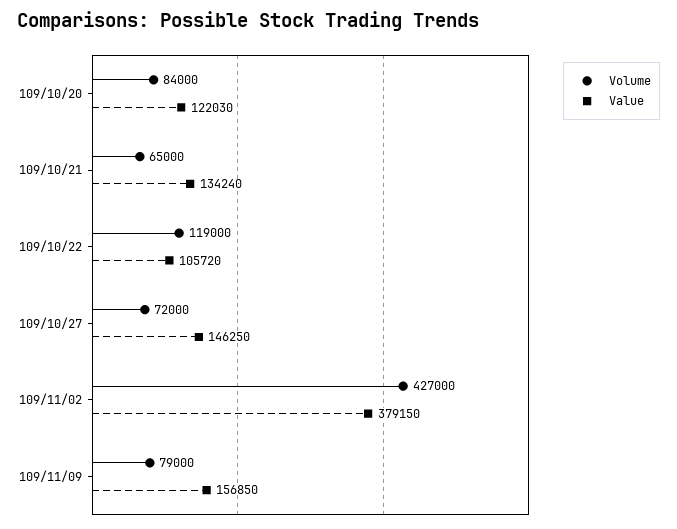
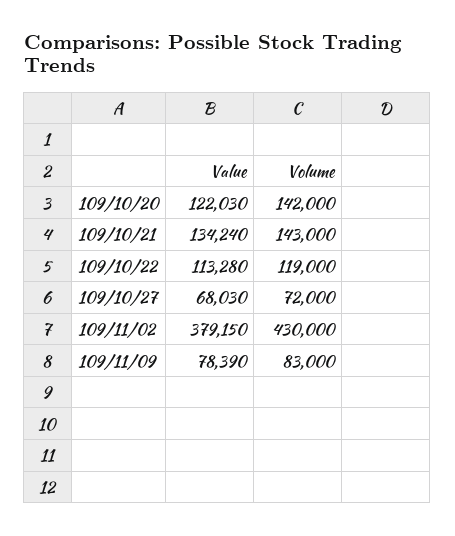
  {
    "Volume": {
-     "109/10/20": 84000,
+     "109/10/20": 142000,
-     "109/10/21": 65000,
+     "109/10/21": 143000,
      "109/10/22": 119000,
      "109/10/27": 72000,
-     "109/11/02": 427000,
+     "109/11/02": 430000,
-     "109/11/09": 79000
+     "109/11/09": 83000
    },
    "Value": {
      "109/10/20": 122030,
      "109/10/21": 134240,
-     "109/10/22": 105720,
+     "109/10/22": 113280,
-     "109/10/27": 146250,
+     "109/10/27": 68030,
      "109/11/02": 379150,
-     "109/11/09": 156850
+     "109/11/09": 78390
    }
  }

